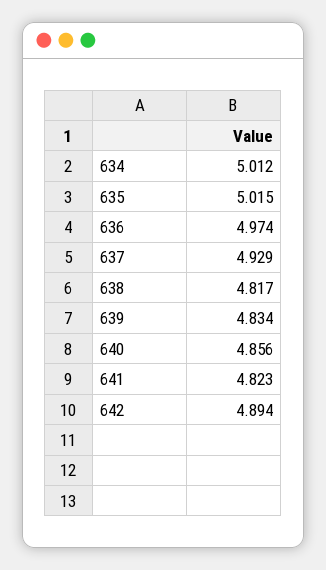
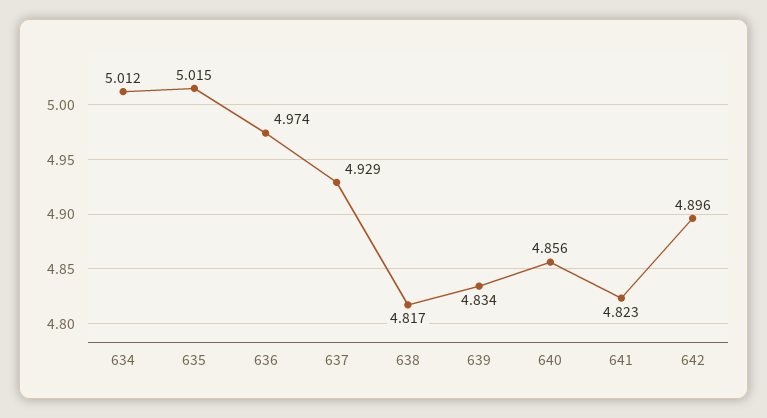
  {
    "634": 5.012,
    "635": 5.015,
    "636": 4.974,
    "637": 4.929,
    "638": 4.817,
    "639": 4.834,
    "640": 4.856,
    "641": 4.823,
-   "642": 4.894
+   "642": 4.896
  }

